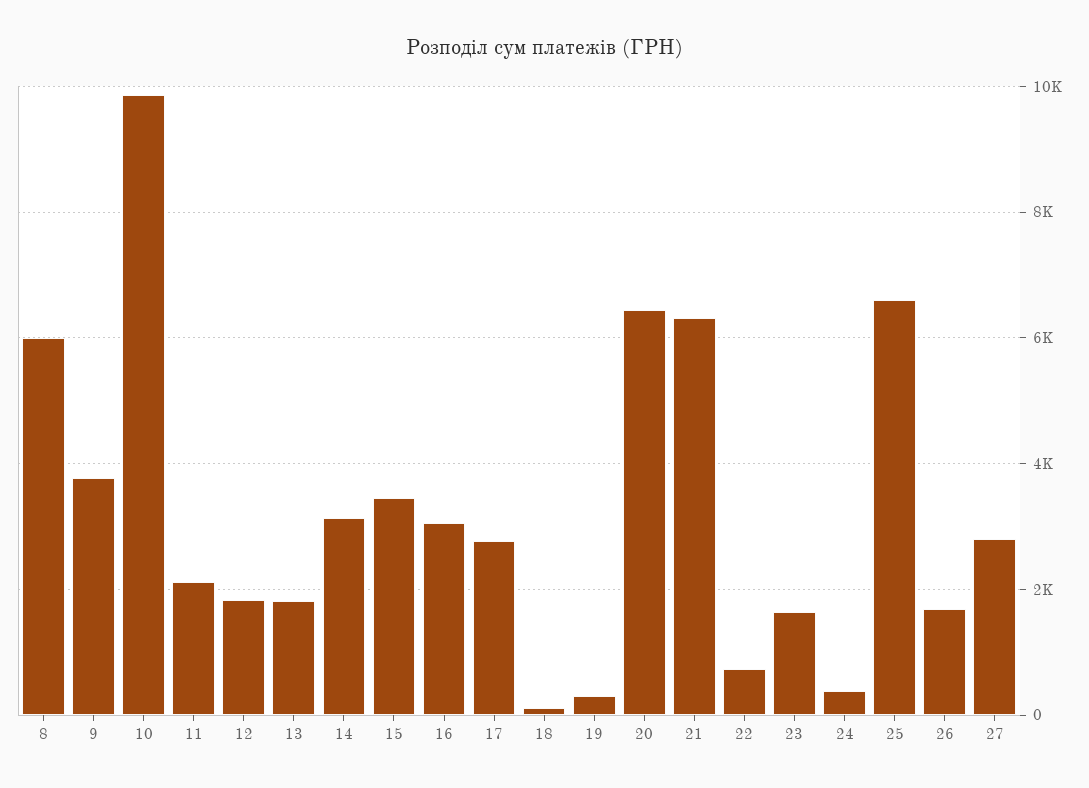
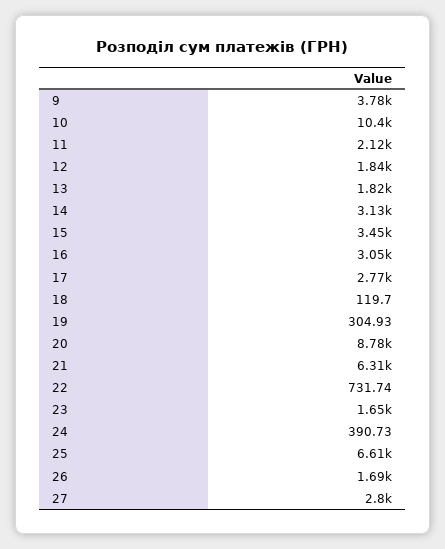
  {
-   "8": 6000,
    "9": 3780,
-   "10": 9800,
+   "10": 10400,
    "11": 2120,
    "12": 1840,
    "13": 1820,
    "14": 3130,
    "15": 3450,
    "16": 3050,
    "17": 2770,
    "18": 119.7,
    "19": 304.93,
-   "20": 6400,
+   "20": 8780,
    "21": 6310,
    "22": 731.74,
    "23": 1650,
    "24": 390.73,
    "25": 6610,
    "26": 1690,
    "27": 2800
  }

